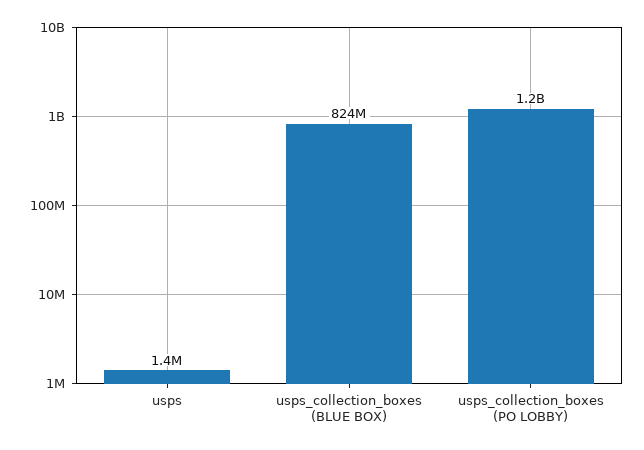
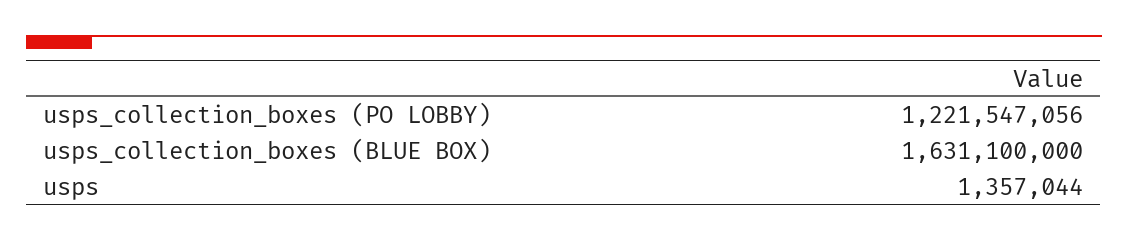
  {
    "usps": 1357044,
-   "usps_collection_boxes (BLUE BOX)": 824000000,
+   "usps_collection_boxes (BLUE BOX)": 1631100000,
    "usps_collection_boxes (PO LOBBY)": 1221547056
  }

